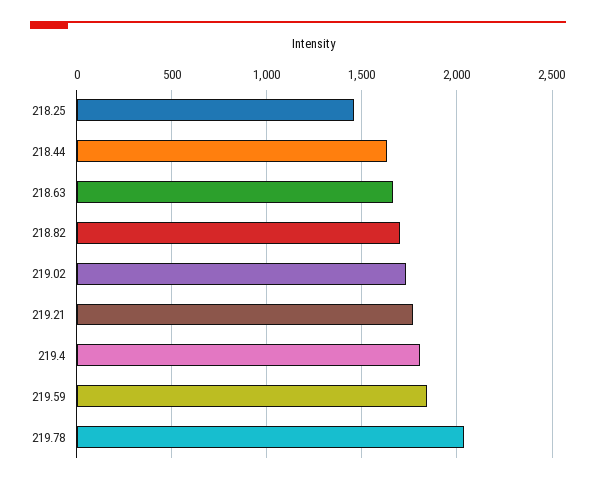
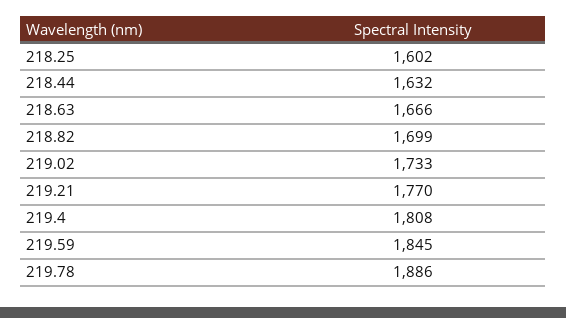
  {
-   "218.25": 1450,
+   "218.25": 1602,
    "218.44": 1632,
    "218.63": 1666,
    "218.82": 1699,
    "219.02": 1733,
    "219.21": 1770,
    "219.4": 1808,
    "219.59": 1845,
-   "219.78": 2050
+   "219.78": 1886
  }

